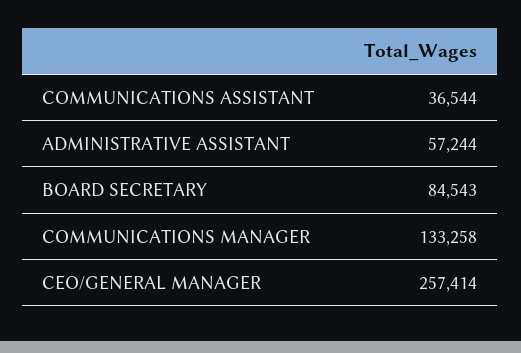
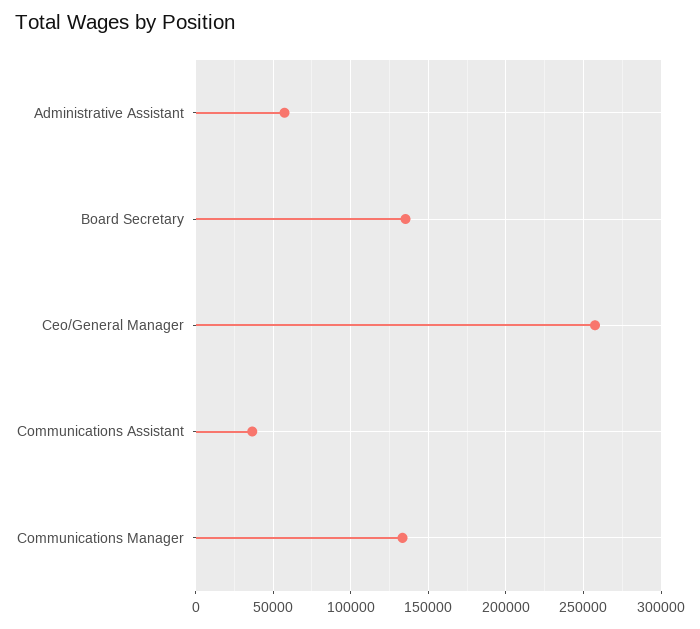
  {
    "COMMUNICATIONS ASSISTANT": 36544,
    "ADMINISTRATIVE ASSISTANT": 57244,
-   "BOARD SECRETARY": 84543,
+   "BOARD SECRETARY": 135000,
    "COMMUNICATIONS MANAGER": 133258,
    "CEO/GENERAL MANAGER": 257414
  }

